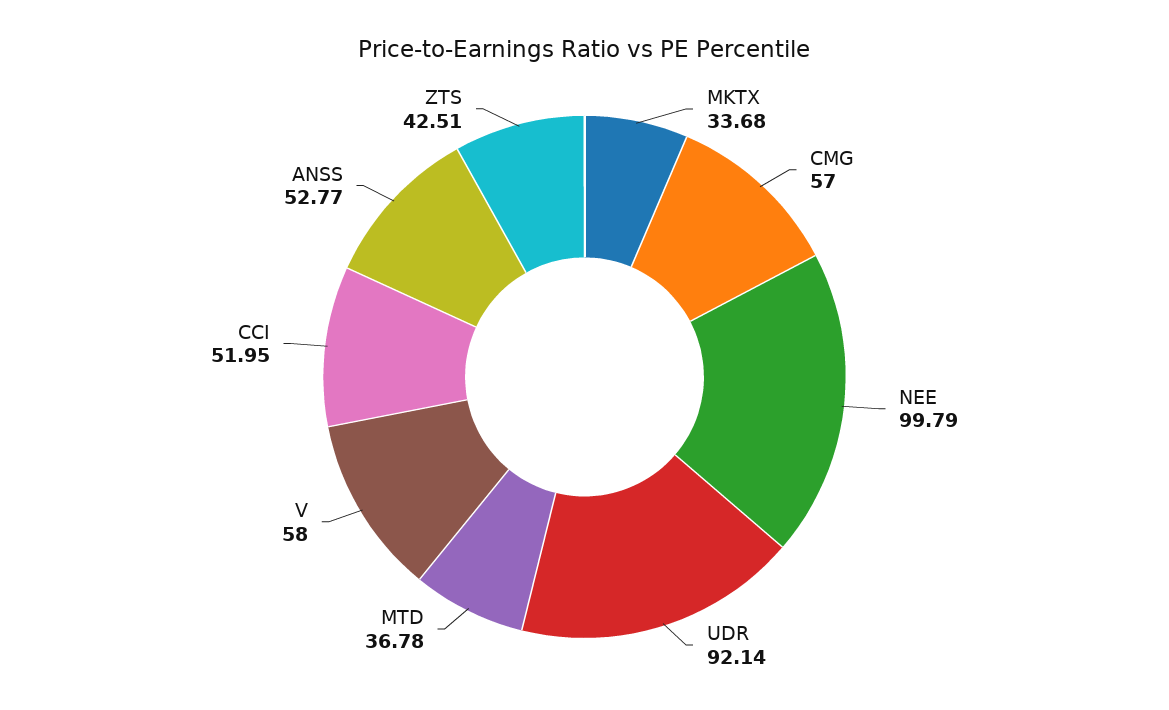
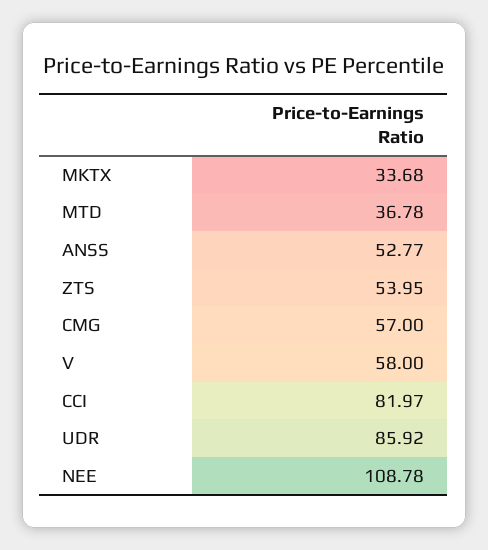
  {
    "MKTX": 33.68,
    "CMG": 57,
-   "NEE": 99.79,
+   "NEE": 108.78,
-   "UDR": 92.14,
+   "UDR": 85.92,
    "MTD": 36.78,
    "V": 58,
-   "CCI": 51.95,
+   "CCI": 81.97,
    "ANSS": 52.77,
-   "ZTS": 42.51
+   "ZTS": 53.95
  }

